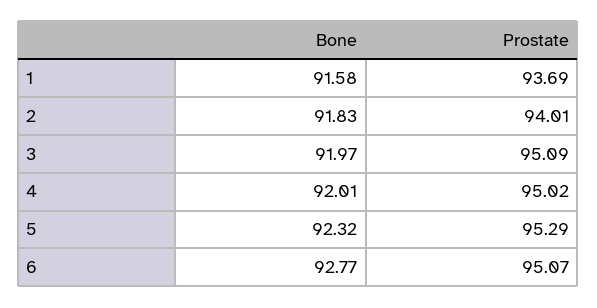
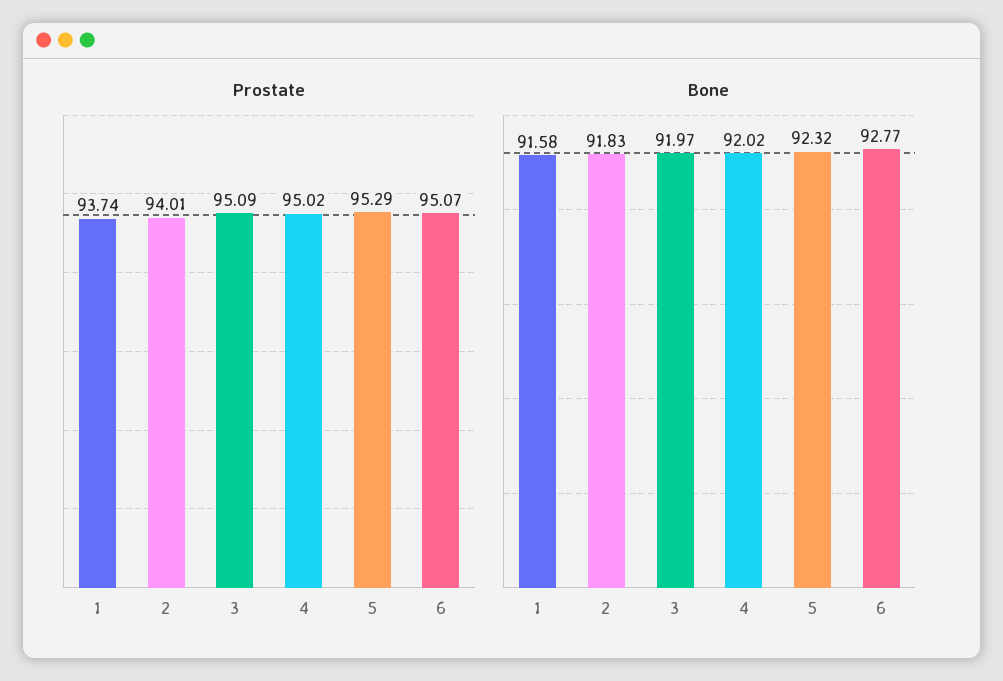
  {
    "Bone": {
      "1": 91.58,
      "2": 91.83,
      "3": 91.97,
-     "4": 92.01,
+     "4": 92.02,
      "5": 92.32,
      "6": 92.77
    },
    "Prostate": {
-     "1": 93.69,
+     "1": 93.74,
      "2": 94.01,
      "3": 95.09,
      "4": 95.02,
      "5": 95.29,
      "6": 95.07
    }
  }

